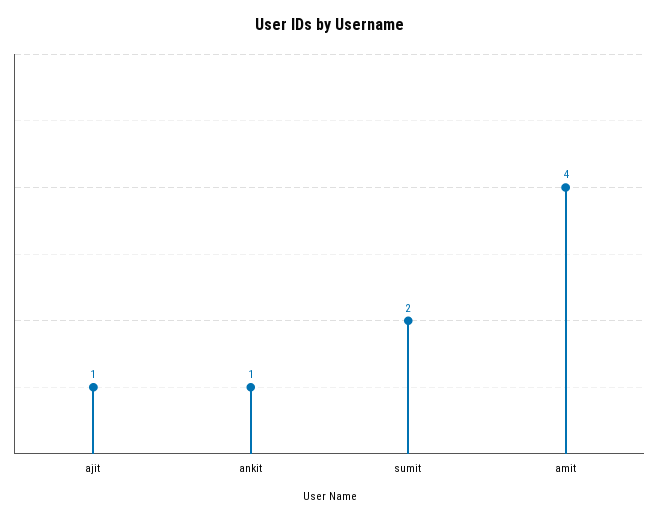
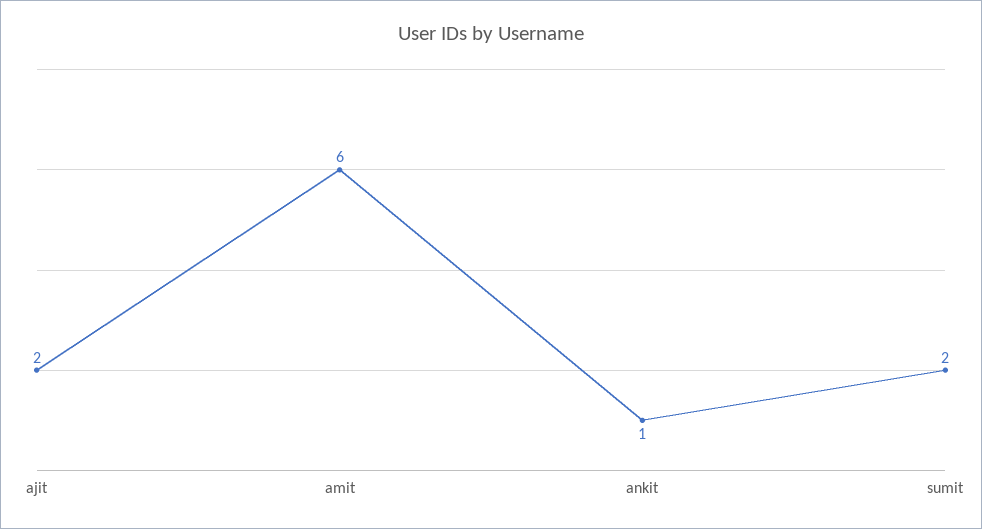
  {
-   "ajit": 1,
+   "ajit": 2,
    "ankit": 1,
    "sumit": 2,
-   "amit": 4
+   "amit": 6
  }

